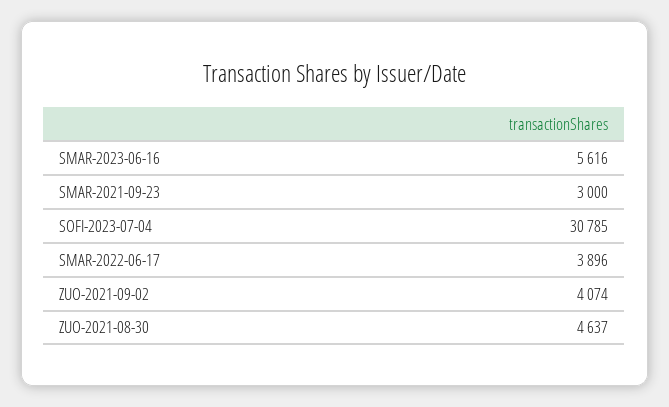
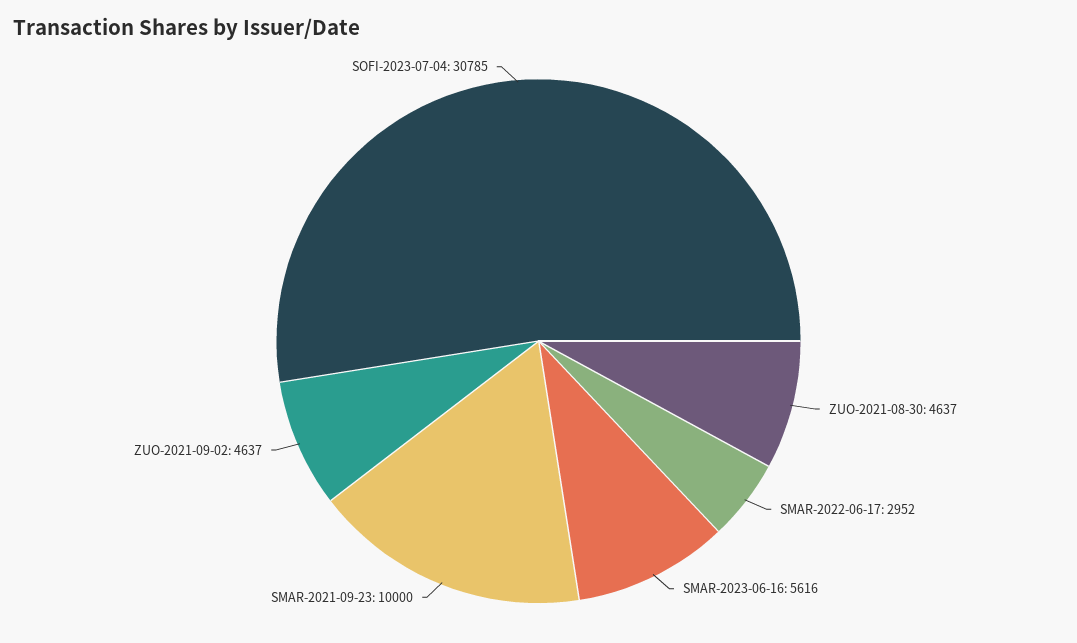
  {
    "SMAR-2023-06-16": 5616,
-   "SMAR-2021-09-23": 3000,
+   "SMAR-2021-09-23": 10000,
    "SOFI-2023-07-04": 30785,
-   "SMAR-2022-06-17": 3896,
+   "SMAR-2022-06-17": 2952,
-   "ZUO-2021-09-02": 4074,
+   "ZUO-2021-09-02": 4637,
    "ZUO-2021-08-30": 4637
  }

